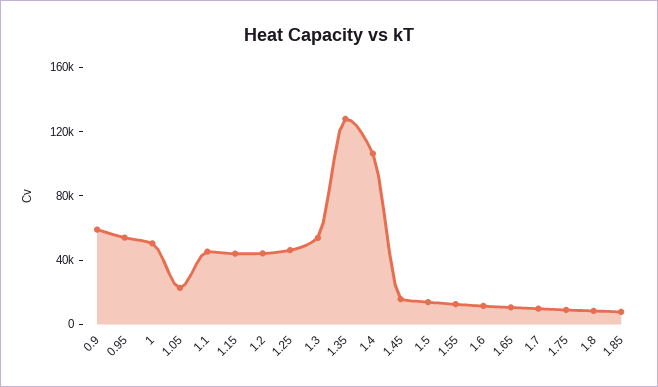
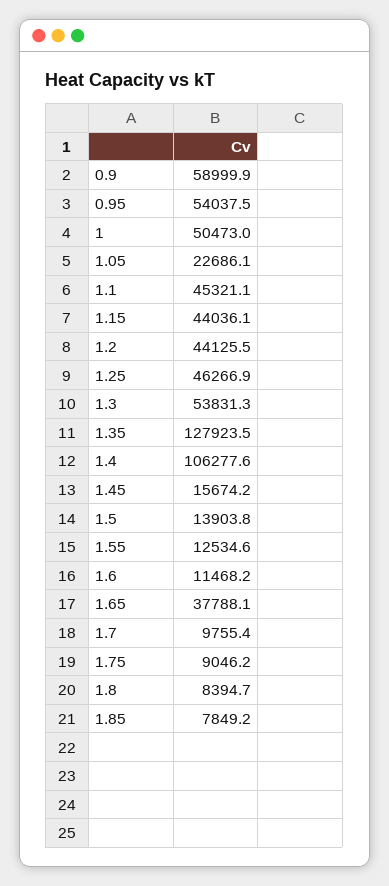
  {
    "0.9": 58999.9,
    "0.95": 54037.5,
    "1": 50473,
    "1.05": 22686.1,
    "1.1": 45321.1,
    "1.15": 44036.1,
    "1.2": 44125.5,
    "1.25": 46266.9,
    "1.3": 53831.3,
    "1.35": 127923.5,
    "1.4": 106277.6,
    "1.45": 15674.2,
    "1.5": 13903.8,
    "1.55": 12534.6,
    "1.6": 11468.2,
-   "1.65": 10000,
+   "1.65": 37788.1,
    "1.7": 9755.4,
    "1.75": 9046.2,
    "1.8": 8394.7,
    "1.85": 7849.2
  }

